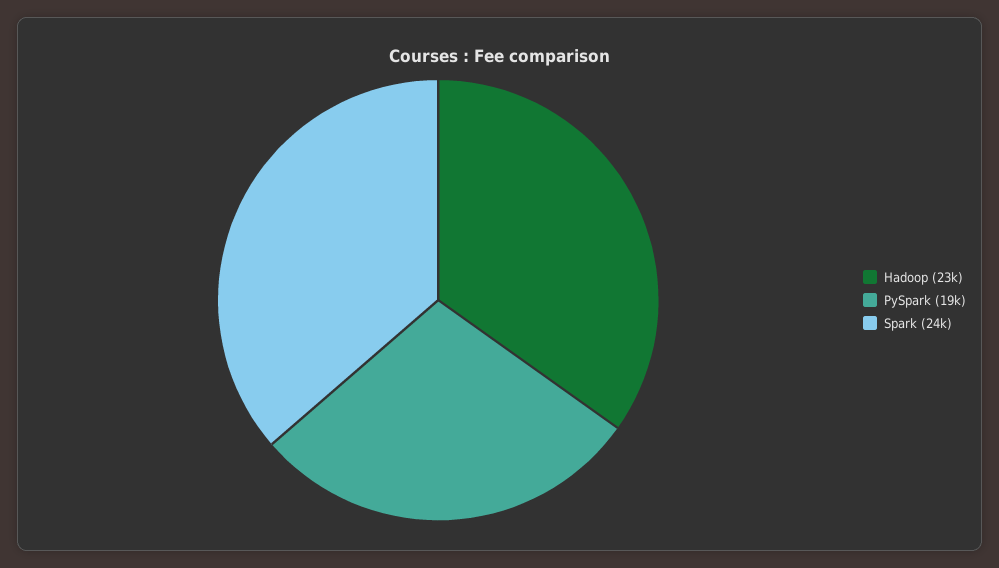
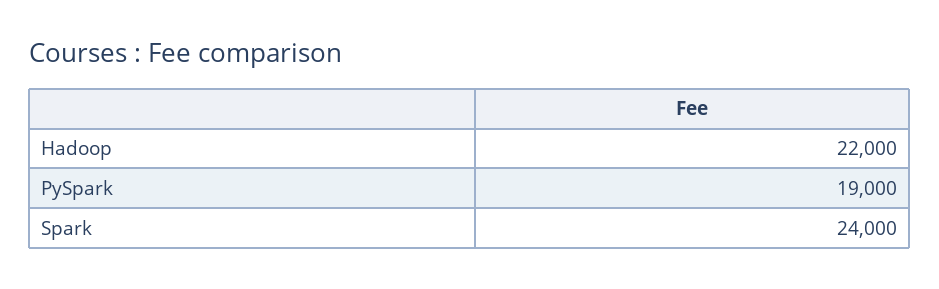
  {
-   "Hadoop": 23000,
+   "Hadoop": 22000,
    "PySpark": 19000,
    "Spark": 24000
  }

